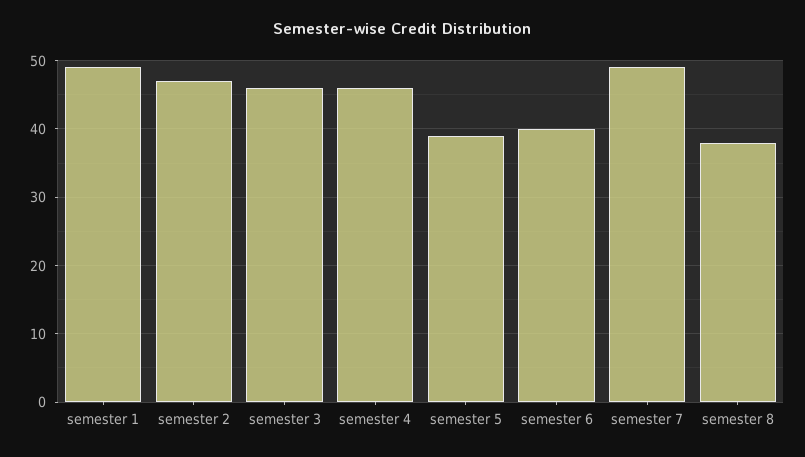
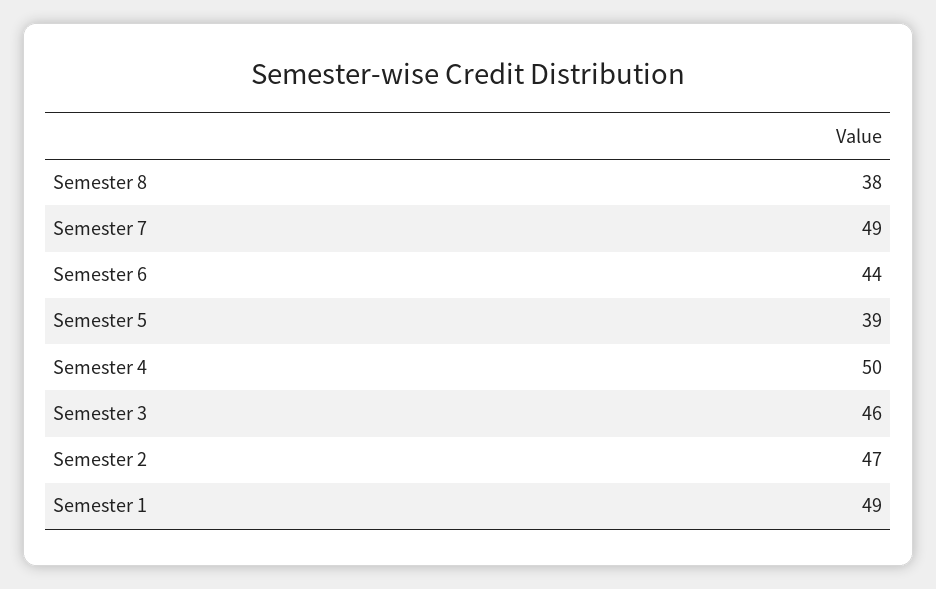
  {
    "semester 1": 49,
    "semester 2": 47,
    "semester 3": 46,
-   "semester 4": 46,
+   "semester 4": 50,
    "semester 5": 39,
-   "semester 6": 40,
+   "semester 6": 44,
    "semester 7": 49,
    "semester 8": 38
  }

